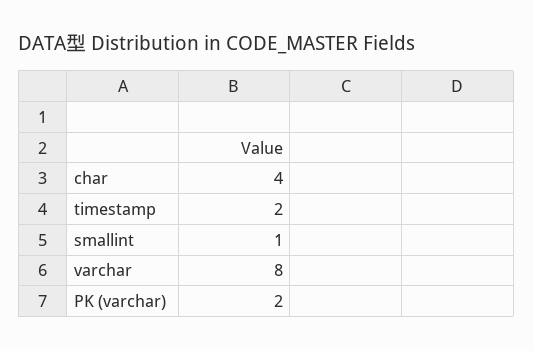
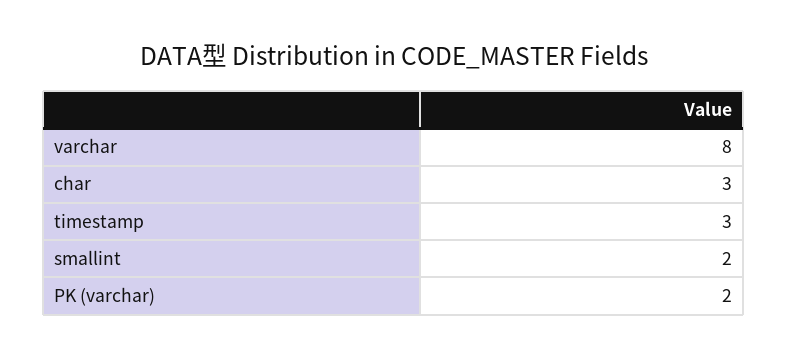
  {
-   "char": 4,
+   "char": 3,
-   "timestamp": 2,
+   "timestamp": 3,
-   "smallint": 1,
+   "smallint": 2,
    "varchar": 8,
    "PK (varchar)": 2
  }

